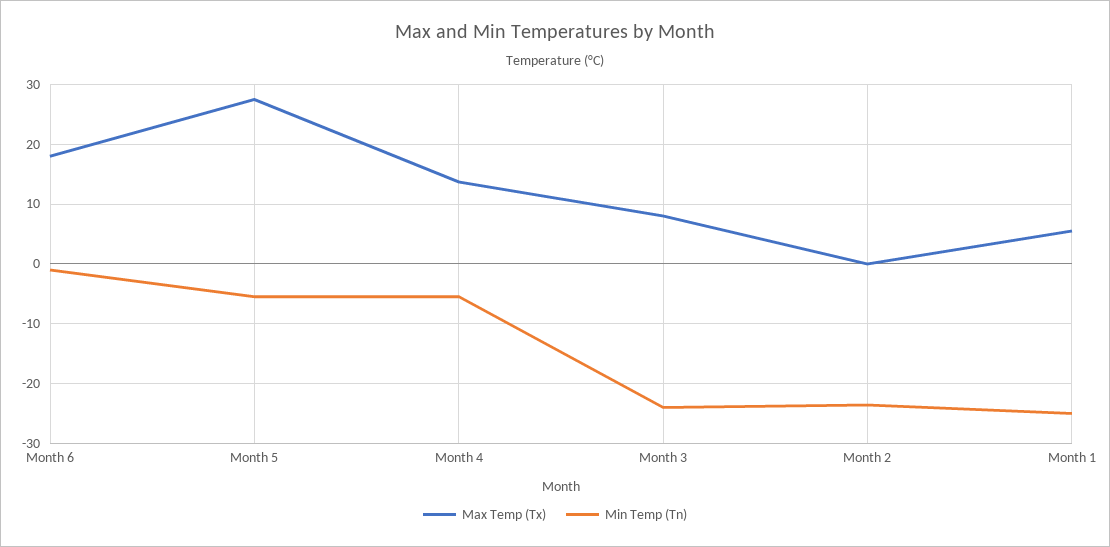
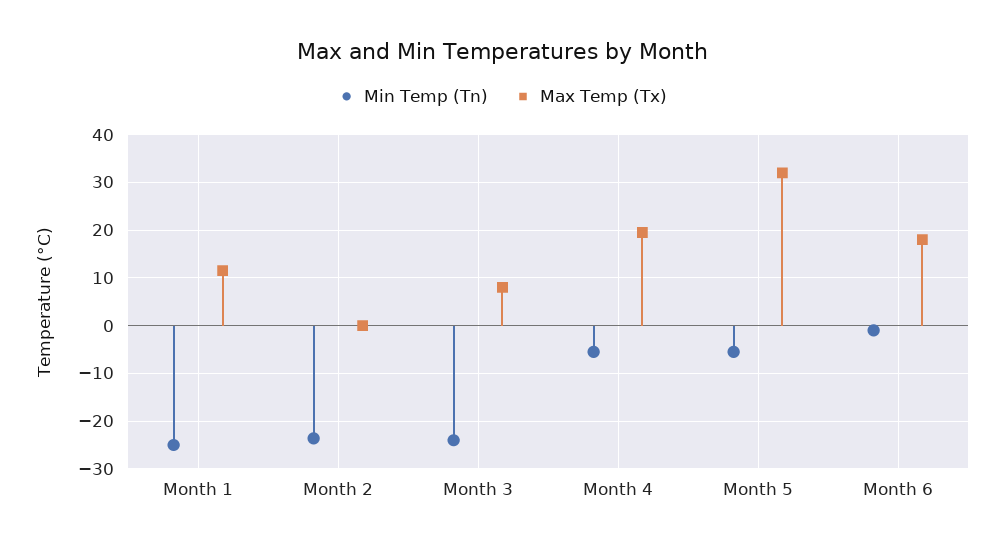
  {
    "Max Temp (Tx)": {
      "Month 6": 18,
-     "Month 5": 28,
+     "Month 5": 32,
-     "Month 4": 14,
+     "Month 4": 20,
      "Month 3": 8,
      "Month 2": 0,
-     "Month 1": 6
+     "Month 1": 12
    },
    "Min Temp (Tn)": {
      "Month 6": -2,
      "Month 5": -6,
      "Month 4": -6,
      "Month 3": -24,
      "Month 2": -24,
      "Month 1": -26
    }
  }

